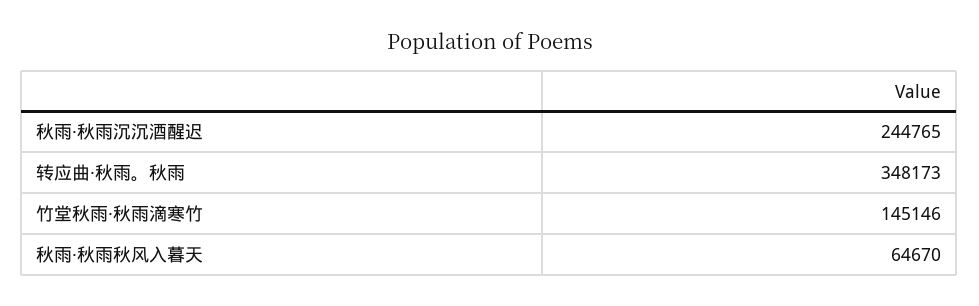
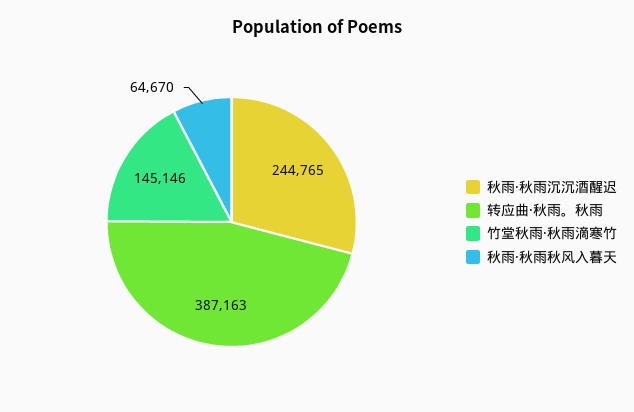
  {
    "秋雨·秋雨沉沉酒醒迟": 244765,
-   "转应曲·秋雨。秋雨": 348173,
+   "转应曲·秋雨。秋雨": 387163,
    "竹堂秋雨·秋雨滴寒竹": 145146,
    "秋雨·秋雨秋风入暮天": 64670
  }

